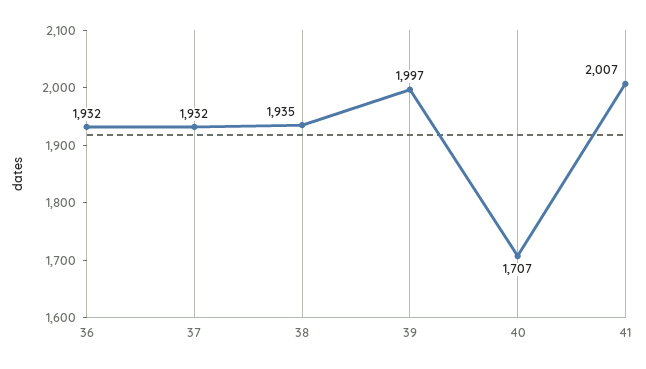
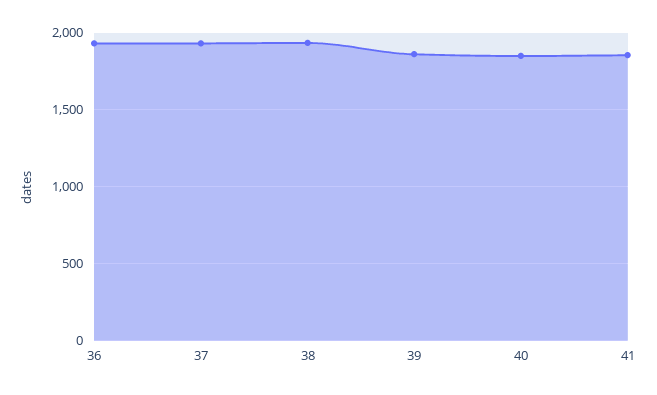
  {
    "36": 1932,
    "37": 1932,
    "38": 1935,
-   "39": 1997,
+   "39": 1850,
-   "40": 1707,
+   "40": 1850,
-   "41": 2007
+   "41": 1850
  }

